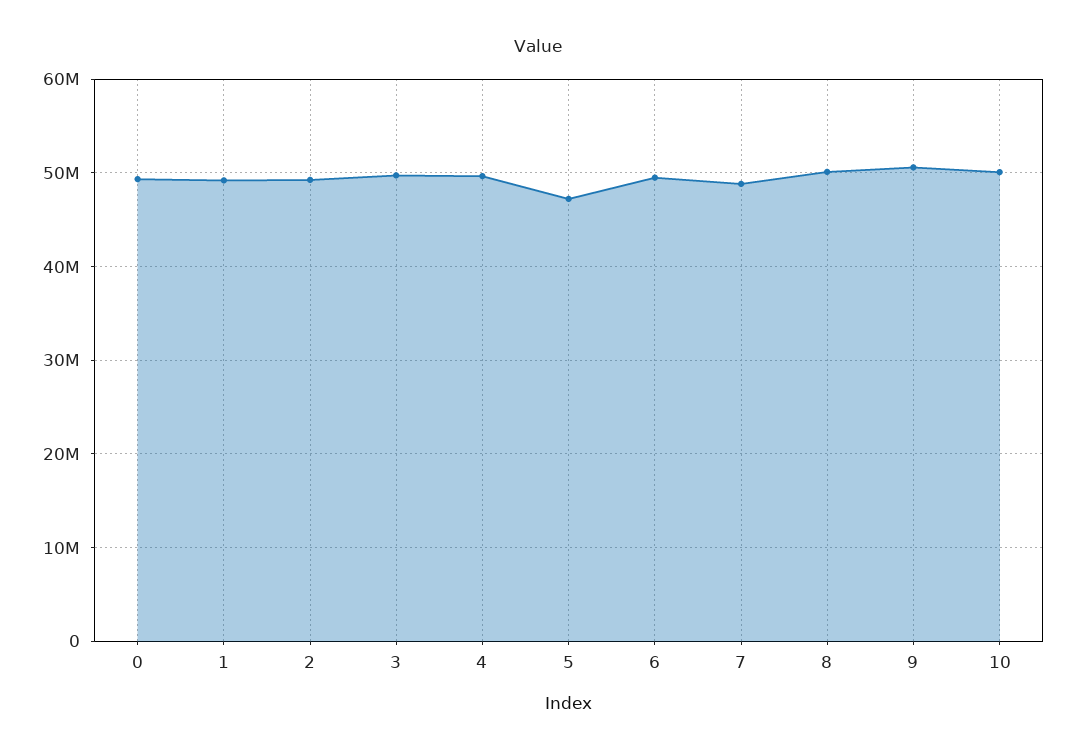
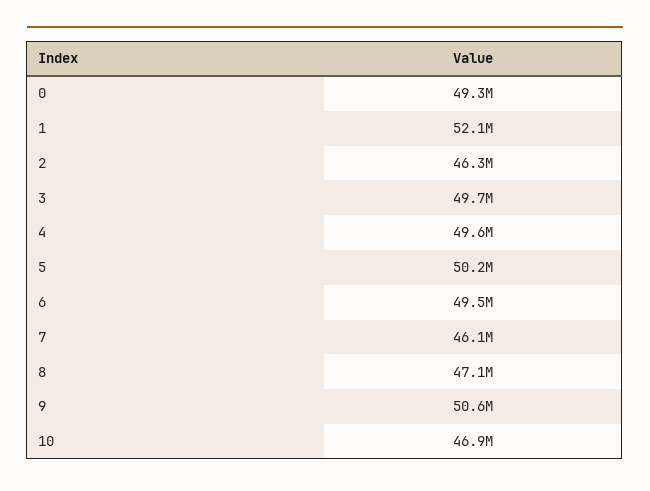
  {
    "0": 49300000,
-   "1": 49000000,
+   "1": 52100000,
-   "2": 49000000,
+   "2": 46300000,
    "3": 49700000,
    "4": 49600000,
-   "5": 47000000,
+   "5": 50200000,
    "6": 49500000,
-   "7": 49000000,
+   "7": 46100000,
-   "8": 50000000,
+   "8": 47100000,
    "9": 50600000,
-   "10": 50000000
+   "10": 46900000
  }

